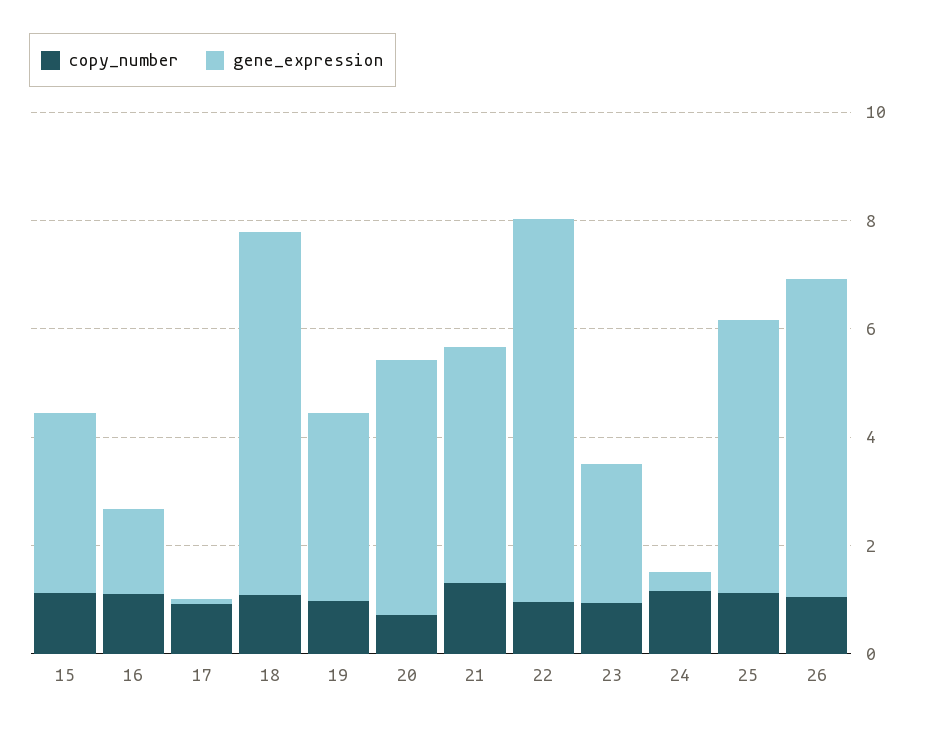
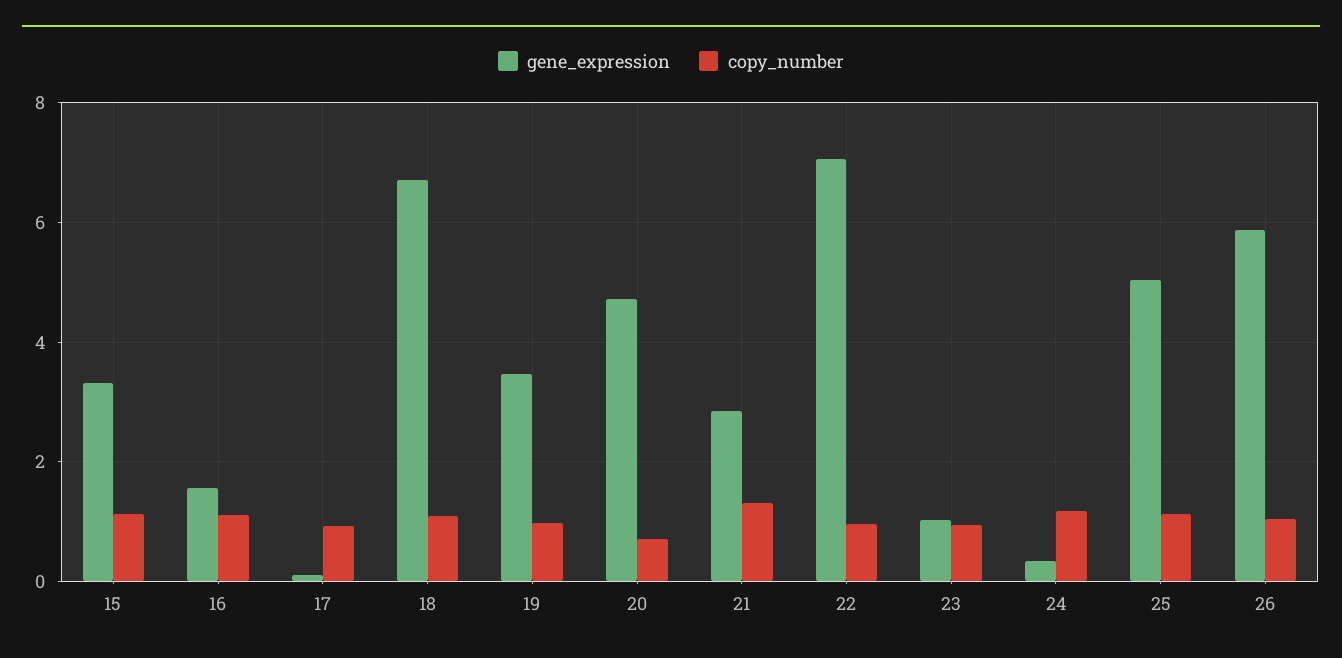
  {
    "copy_number": {
      "15": 1.2,
      "16": 1.2,
      "17": 1,
      "18": 1,
      "19": 1,
      "20": 0.8,
      "21": 1.4,
      "22": 1,
      "23": 1,
      "24": 1.2,
      "25": 1.2,
      "26": 1
    },
    "gene_expression": {
      "15": 3.4,
      "16": 1.6,
      "17": 0,
      "18": 6.8,
      "19": 3.4,
      "20": 4.8,
-     "21": 4.5,
+     "21": 2.8,
      "22": 7,
-     "23": 2.5,
+     "23": 1,
      "24": 0.4,
      "25": 5,
      "26": 5.8
    }
  }

